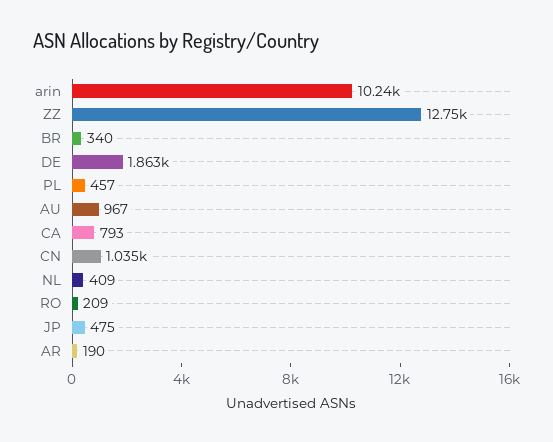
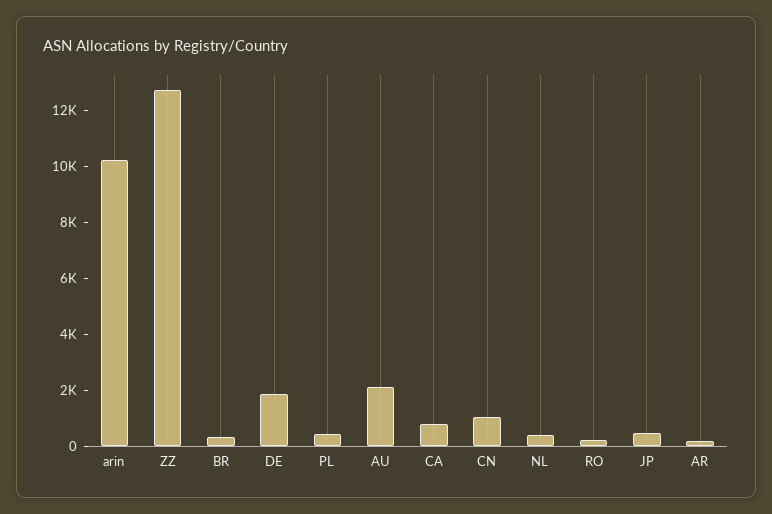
  {
    "arin": 10240,
    "ZZ": 12750,
    "BR": 340,
    "DE": 1863,
    "PL": 457,
-   "AU": 967,
+   "AU": 2000,
    "CA": 793,
    "CN": 1035,
    "NL": 409,
    "RO": 209,
    "JP": 475,
    "AR": 190
  }

